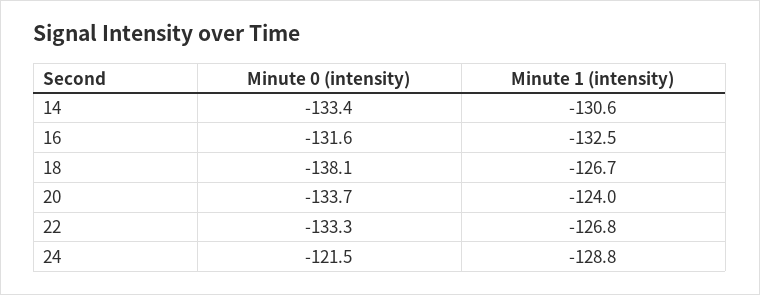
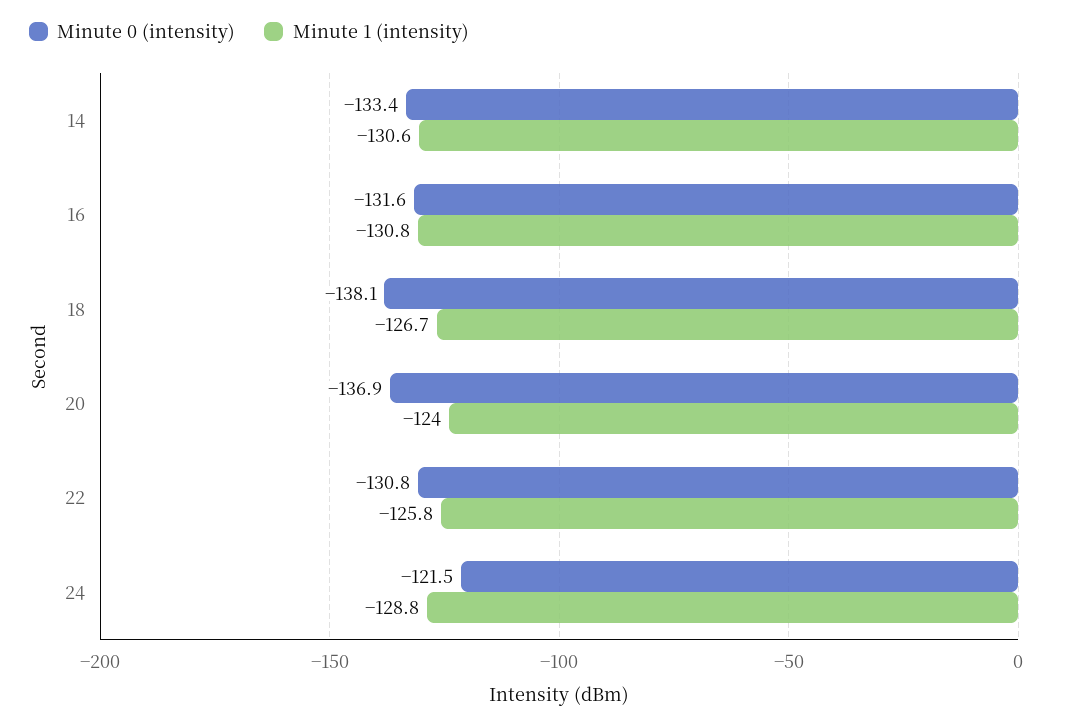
  {
    "Minute 0 (intensity)": {
      "14": -133.4,
      "16": -131.6,
      "18": -138.1,
-     "20": -133.7,
+     "20": -136.9,
-     "22": -133.3,
+     "22": -130.8,
      "24": -121.5
    },
    "Minute 1 (intensity)": {
      "14": -130.6,
-     "16": -132.5,
+     "16": -130.8,
      "18": -126.7,
      "20": -124,
-     "22": -126.8,
+     "22": -125.8,
      "24": -128.8
    }
  }

